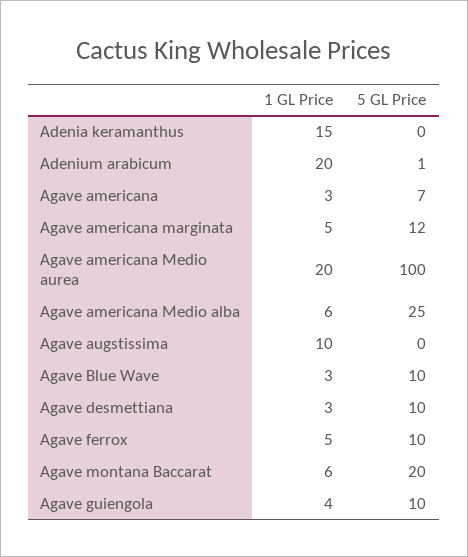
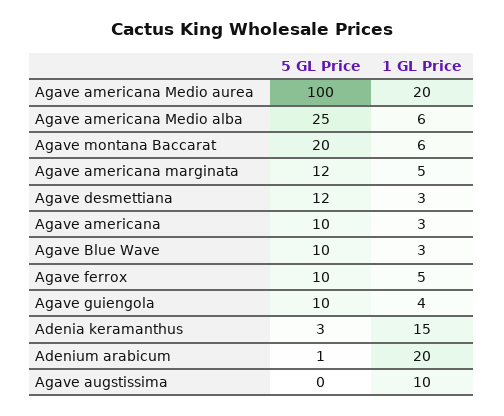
  {
    "1 GL Price": {
      "Adenia keramanthus": 15,
      "Adenium arabicum": 20,
      "Agave americana": 3,
      "Agave americana marginata": 5,
      "Agave americana Medio aurea": 20,
      "Agave americana Medio alba": 6,
      "Agave augstissima": 10,
      "Agave Blue Wave": 3,
      "Agave desmettiana": 3,
      "Agave ferrox": 5,
      "Agave montana Baccarat": 6,
      "Agave guiengola": 4
    },
    "5 GL Price": {
-     "Adenia keramanthus": 0,
+     "Adenia keramanthus": 3,
      "Adenium arabicum": 1,
-     "Agave americana": 7,
+     "Agave americana": 10,
      "Agave americana marginata": 12,
      "Agave americana Medio aurea": 100,
      "Agave americana Medio alba": 25,
      "Agave augstissima": 0,
      "Agave Blue Wave": 10,
-     "Agave desmettiana": 10,
+     "Agave desmettiana": 12,
      "Agave ferrox": 10,
      "Agave montana Baccarat": 20,
      "Agave guiengola": 10
    }
  }

